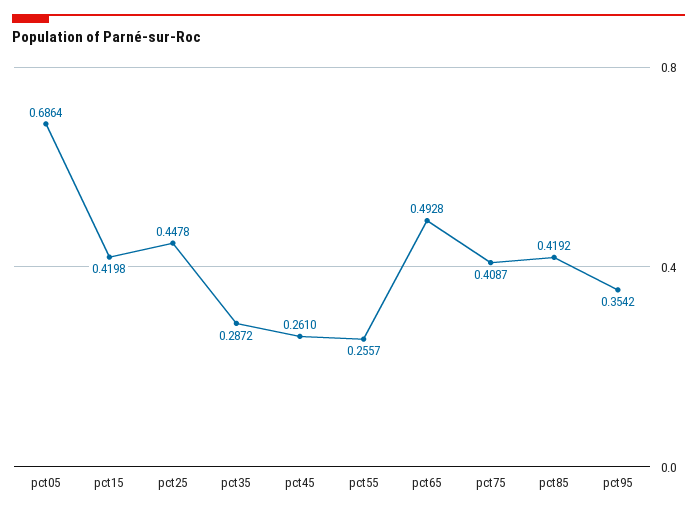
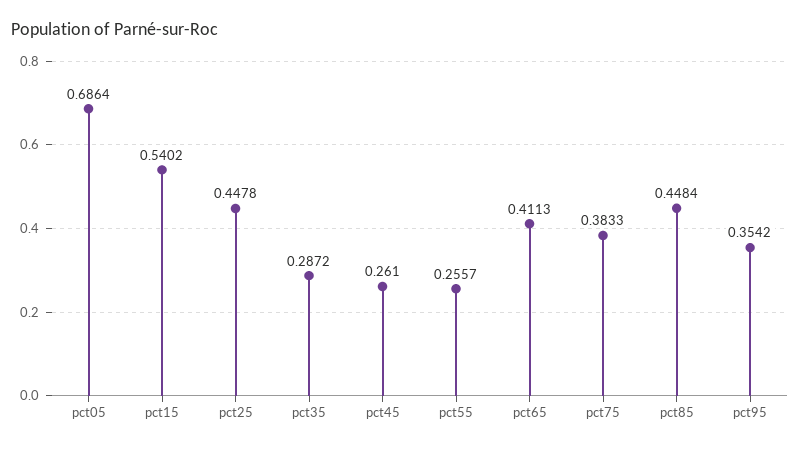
  {
    "pct05": 0.6864,
-   "pct15": 0.4198,
+   "pct15": 0.5402,
    "pct25": 0.4478,
    "pct35": 0.2872,
    "pct45": 0.261,
    "pct55": 0.2557,
-   "pct65": 0.4928,
+   "pct65": 0.4113,
-   "pct75": 0.4087,
+   "pct75": 0.3833,
-   "pct85": 0.4192,
+   "pct85": 0.4484,
    "pct95": 0.3542
  }

